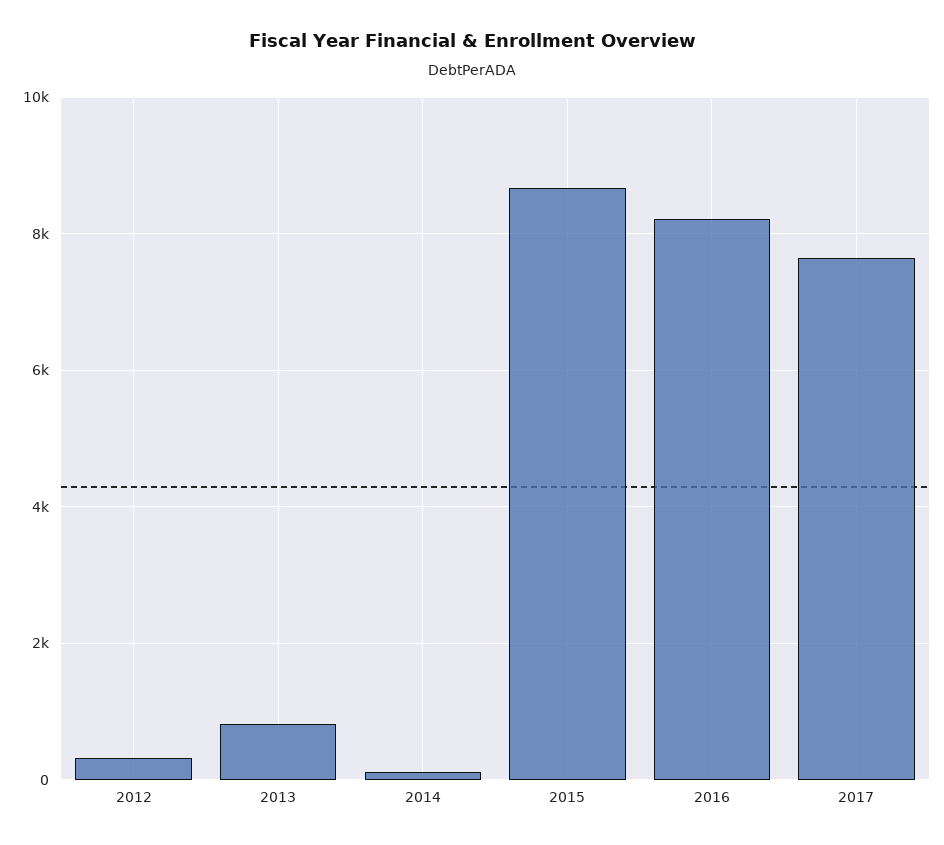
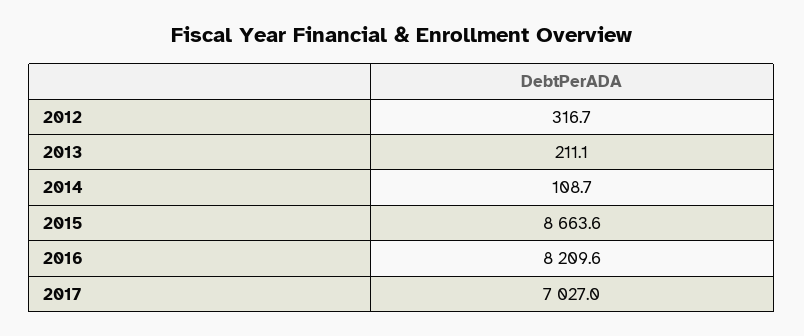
  {
    "2012": 316.7,
-   "2013": 800,
+   "2013": 211.1,
    "2014": 108.7,
    "2015": 8663.6,
    "2016": 8209.6,
-   "2017": 7600
+   "2017": 7027
  }

